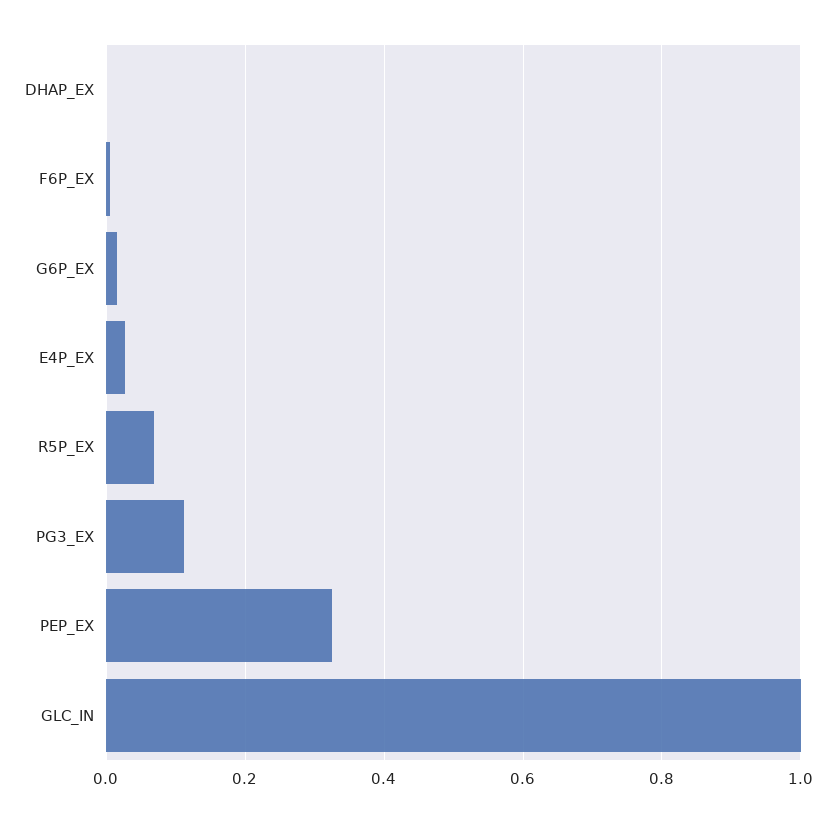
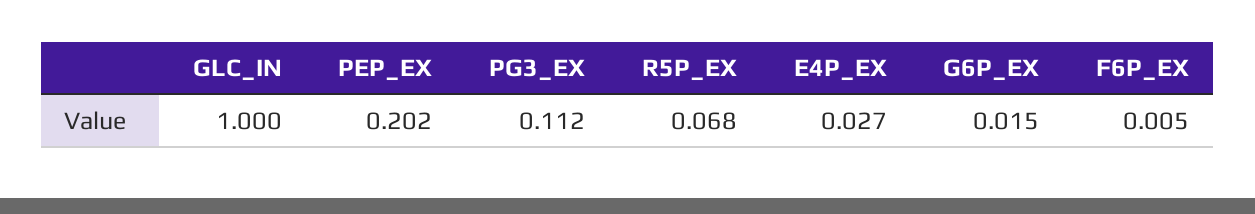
  {
-   "DHAP_EX": 0,
    "F6P_EX": 0.005,
    "G6P_EX": 0.015,
    "E4P_EX": 0.027,
    "R5P_EX": 0.068,
    "PG3_EX": 0.112,
-   "PEP_EX": 0.32,
+   "PEP_EX": 0.202,
    "GLC_IN": 1
  }

